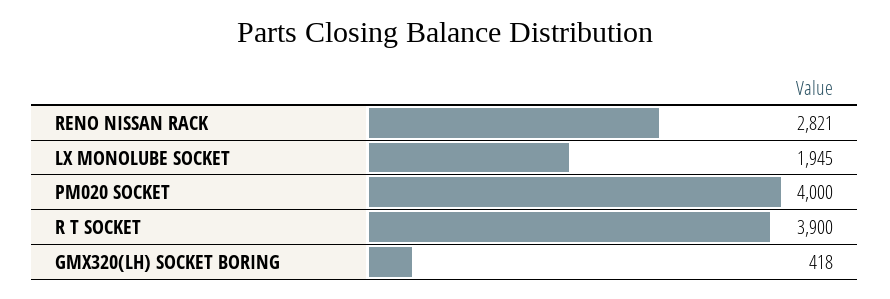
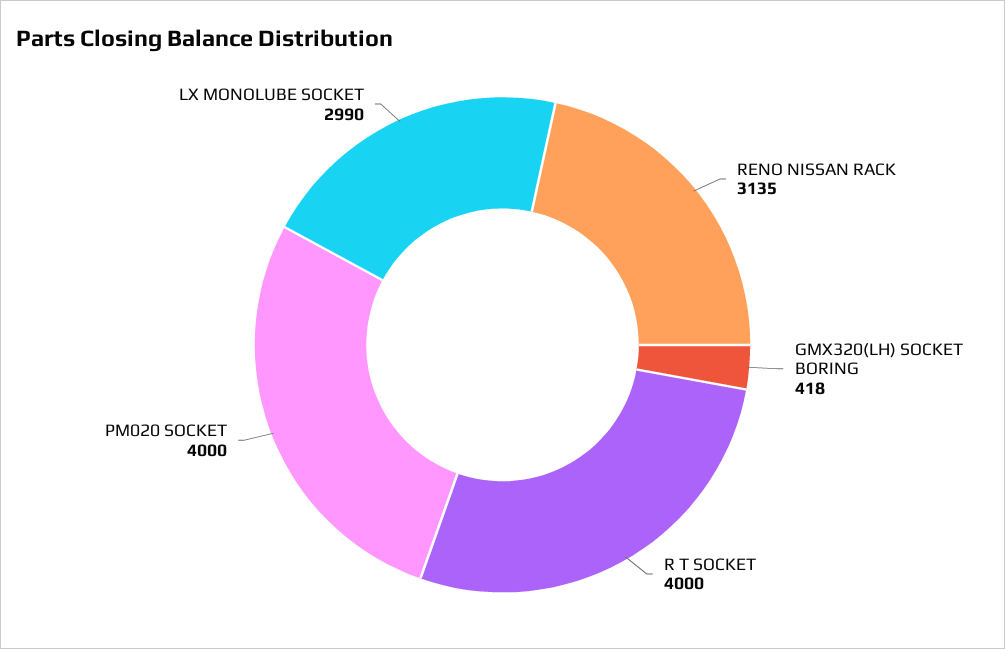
  {
-   "RENO NISSAN RACK": 2821,
+   "RENO NISSAN RACK": 3135,
-   "LX MONOLUBE SOCKET": 1945,
+   "LX MONOLUBE SOCKET": 2990,
    "PM020 SOCKET": 4000,
-   "R T SOCKET": 3900,
+   "R T SOCKET": 4000,
    "GMX320(LH) SOCKET BORING": 418
  }

